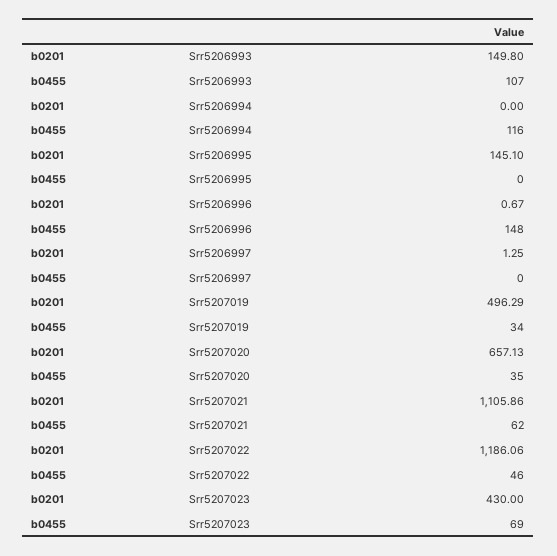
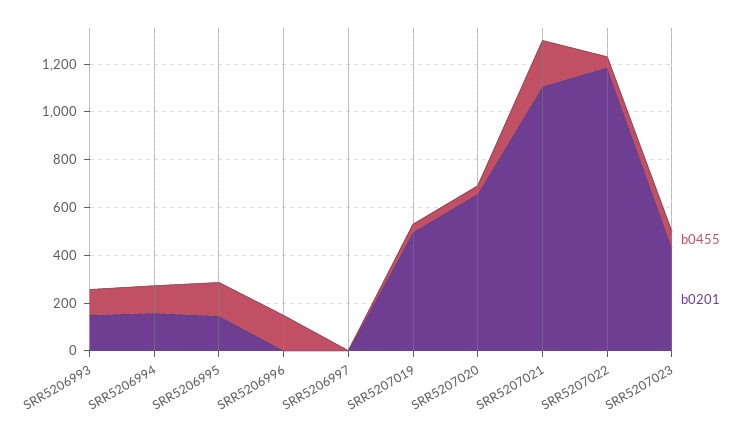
  {
    "b0201": {
      "Srr5206993": 149.8,
-     "Srr5206994": 0,
+     "Srr5206994": 150,
      "Srr5206995": 145.1,
      "Srr5206996": 0.67,
      "Srr5206997": 1.25,
      "Srr5207019": 496.29,
      "Srr5207020": 657.13,
      "Srr5207021": 1105.86,
      "Srr5207022": 1186.06,
      "Srr5207023": 430
    },
    "b0455": {
      "Srr5206993": 107,
      "Srr5206994": 116,
-     "Srr5206995": 0,
+     "Srr5206995": 150,
      "Srr5206996": 148,
      "Srr5206997": 0,
      "Srr5207019": 34,
      "Srr5207020": 35,
-     "Srr5207021": 62,
+     "Srr5207021": 200,
      "Srr5207022": 46,
      "Srr5207023": 69
    }
  }

